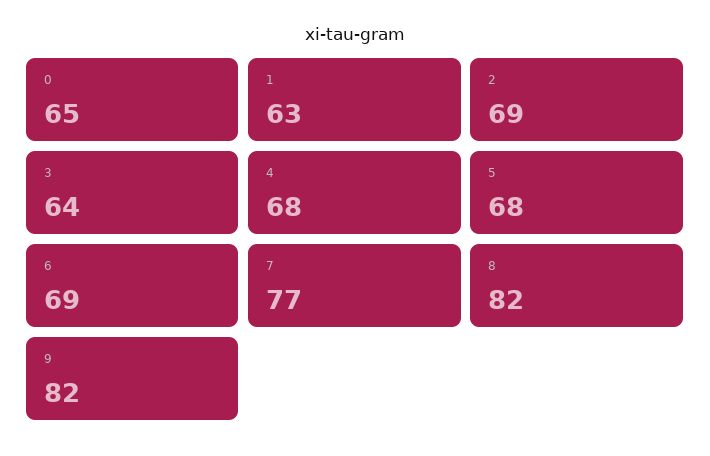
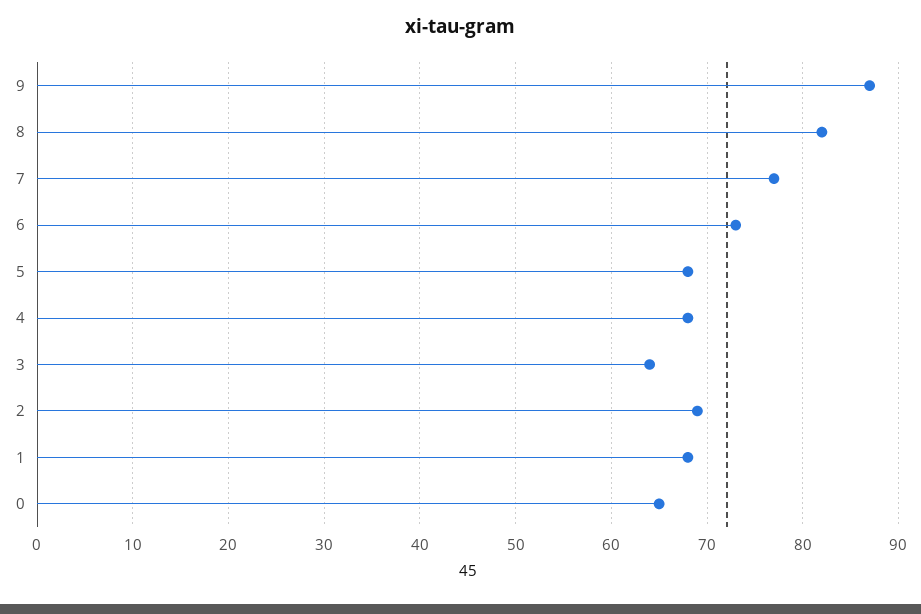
  {
    "0": 65,
-   "1": 63,
+   "1": 68,
    "2": 69,
    "3": 64,
    "4": 68,
    "5": 68,
-   "6": 69,
+   "6": 73,
    "7": 77,
    "8": 82,
-   "9": 82
+   "9": 87
  }

